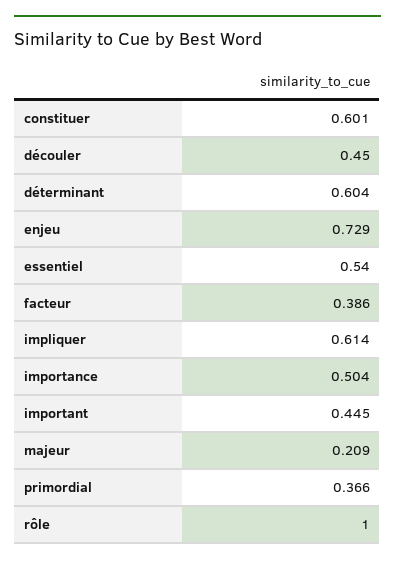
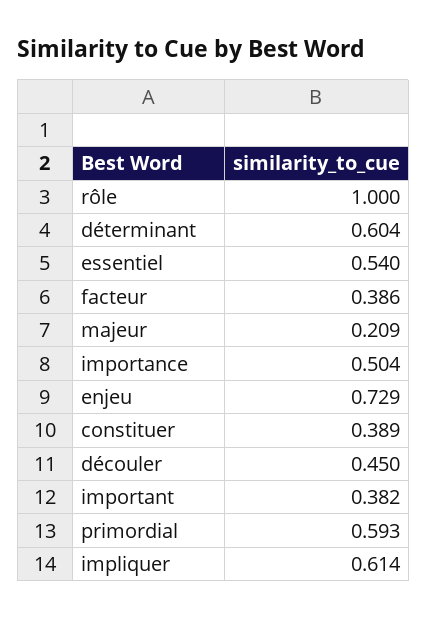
  {
-   "constituer": 0.601,
+   "constituer": 0.389,
    "découler": 0.45,
    "déterminant": 0.604,
    "enjeu": 0.729,
    "essentiel": 0.54,
    "facteur": 0.386,
    "impliquer": 0.614,
    "importance": 0.504,
-   "important": 0.445,
+   "important": 0.382,
    "majeur": 0.209,
-   "primordial": 0.366,
+   "primordial": 0.593,
    "rôle": 1
  }

